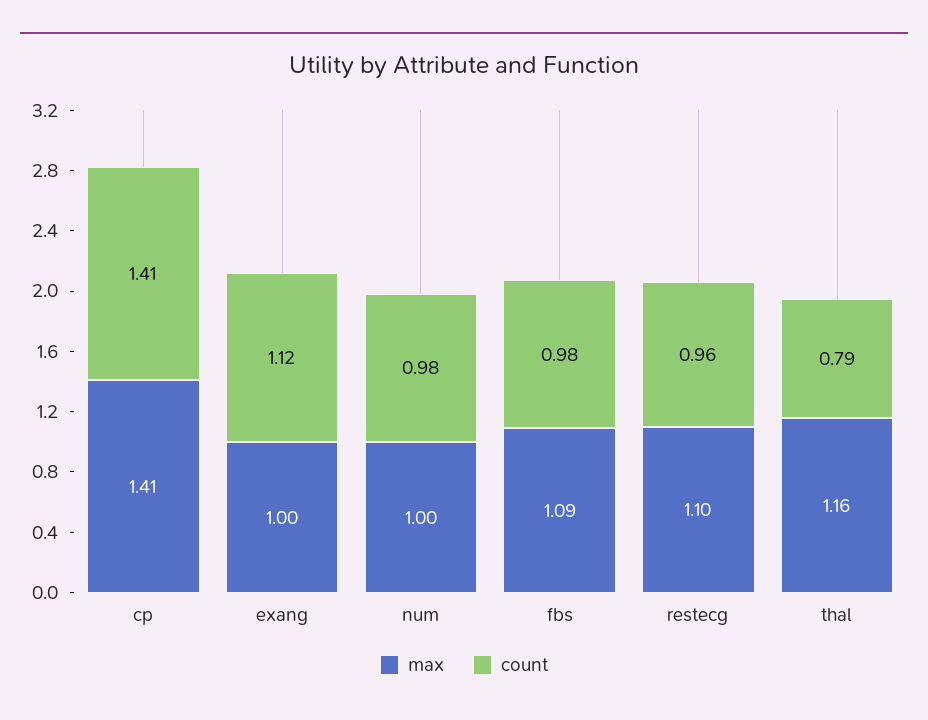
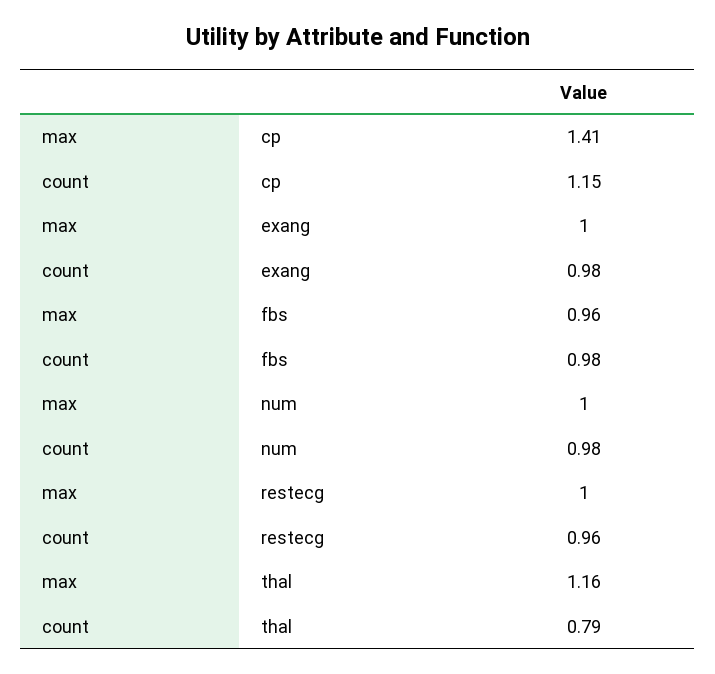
  {
    "max": {
      "cp": 1.41,
      "exang": 1,
      "num": 1,
-     "fbs": 1.09,
+     "fbs": 0.96,
-     "restecg": 1.1,
+     "restecg": 1,
      "thal": 1.16
    },
    "count": {
-     "cp": 1.41,
+     "cp": 1.15,
-     "exang": 1.12,
+     "exang": 0.98,
      "num": 0.98,
      "fbs": 0.98,
      "restecg": 0.96,
      "thal": 0.79
    }
  }

